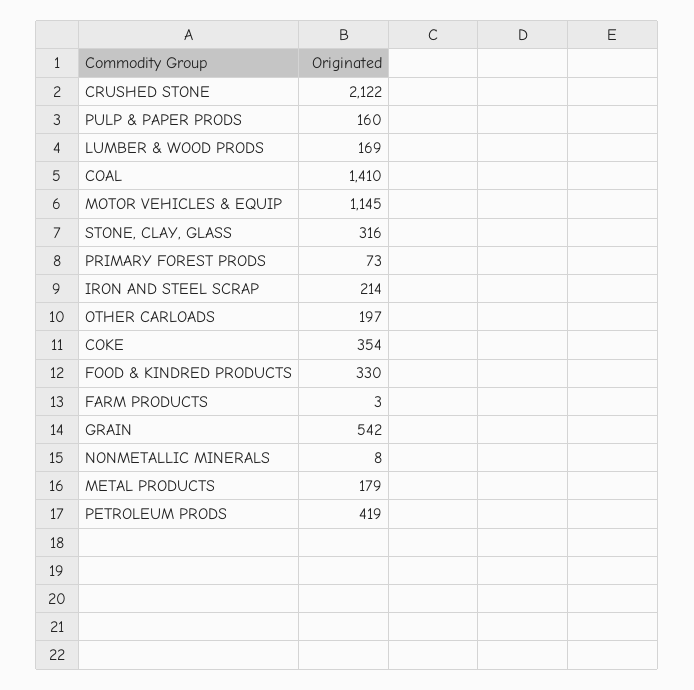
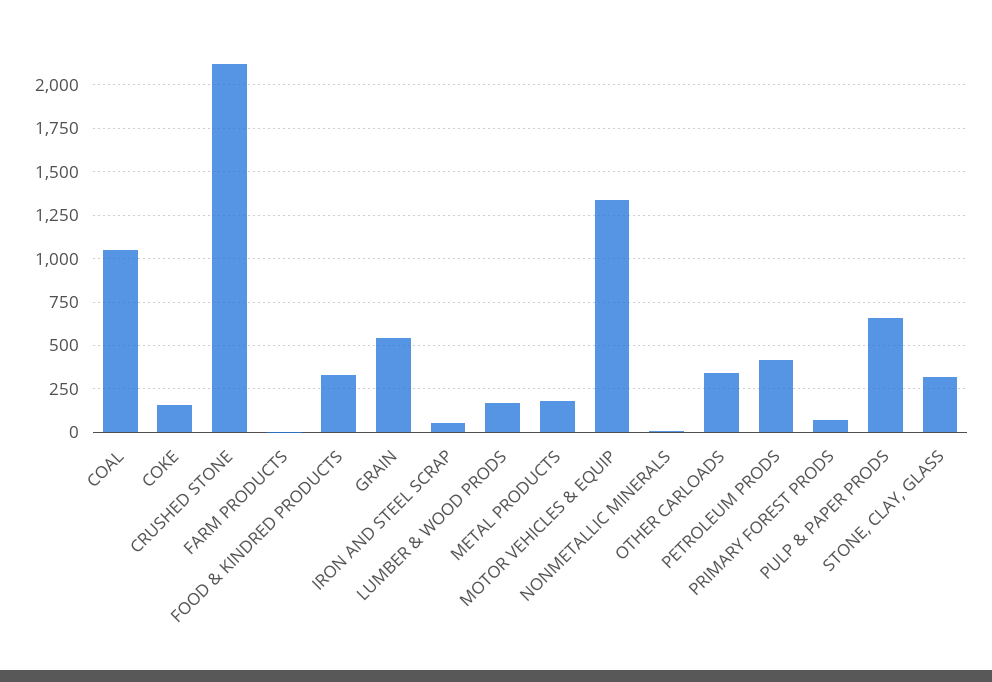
  {
    "CRUSHED STONE": 2122,
-   "PULP & PAPER PRODS": 160,
+   "PULP & PAPER PRODS": 650,
    "LUMBER & WOOD PRODS": 169,
-   "COAL": 1410,
+   "COAL": 1050,
-   "MOTOR VEHICLES & EQUIP": 1145,
+   "MOTOR VEHICLES & EQUIP": 1350,
    "STONE, CLAY, GLASS": 316,
    "PRIMARY FOREST PRODS": 73,
-   "IRON AND STEEL SCRAP": 214,
+   "IRON AND STEEL SCRAP": 50,
-   "OTHER CARLOADS": 197,
+   "OTHER CARLOADS": 350,
-   "COKE": 354,
+   "COKE": 150,
    "FOOD & KINDRED PRODUCTS": 330,
    "FARM PRODUCTS": 3,
    "GRAIN": 542,
    "NONMETALLIC MINERALS": 8,
    "METAL PRODUCTS": 179,
    "PETROLEUM PRODS": 419
  }

